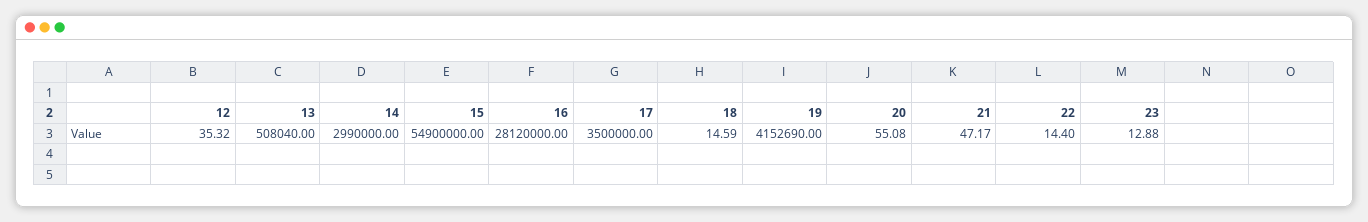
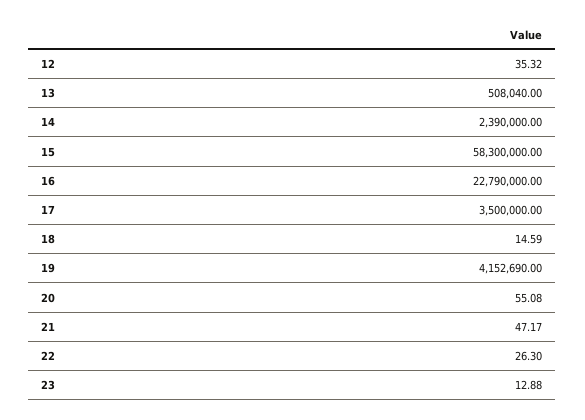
  {
    "12": 35.32,
    "13": 508040,
-   "14": 2990000,
+   "14": 2390000,
-   "15": 54900000,
+   "15": 58300000,
-   "16": 28120000,
+   "16": 22790000,
    "17": 3500000,
    "18": 14.59,
    "19": 4152690,
    "20": 55.08,
    "21": 47.17,
-   "22": 14.4,
+   "22": 26.3,
    "23": 12.88
  }

